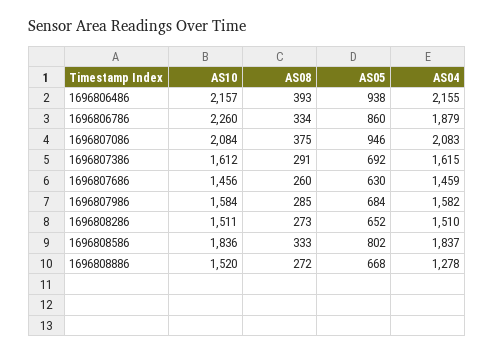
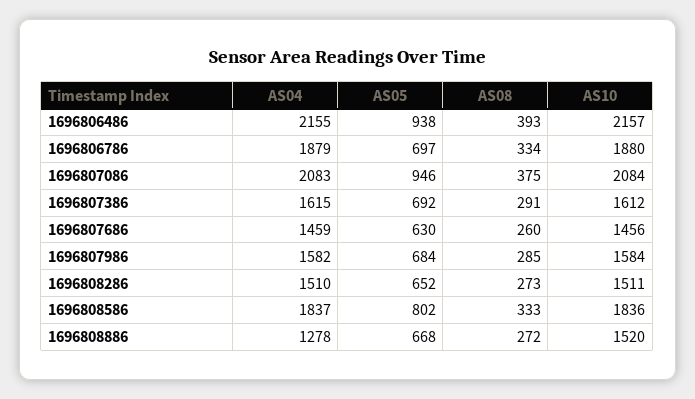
  {
    "AS10": {
      "1696806486": 2157,
-     "1696806786": 2260,
+     "1696806786": 1880,
      "1696807086": 2084,
      "1696807386": 1612,
      "1696807686": 1456,
      "1696807986": 1584,
      "1696808286": 1511,
      "1696808586": 1836,
      "1696808886": 1520
    },
    "AS08": {
      "1696806486": 393,
      "1696806786": 334,
      "1696807086": 375,
      "1696807386": 291,
      "1696807686": 260,
      "1696807986": 285,
      "1696808286": 273,
      "1696808586": 333,
      "1696808886": 272
    },
    "AS05": {
      "1696806486": 938,
-     "1696806786": 860,
+     "1696806786": 697,
      "1696807086": 946,
      "1696807386": 692,
      "1696807686": 630,
      "1696807986": 684,
      "1696808286": 652,
      "1696808586": 802,
      "1696808886": 668
    },
    "AS04": {
      "1696806486": 2155,
      "1696806786": 1879,
      "1696807086": 2083,
      "1696807386": 1615,
      "1696807686": 1459,
      "1696807986": 1582,
      "1696808286": 1510,
      "1696808586": 1837,
      "1696808886": 1278
    }
  }

